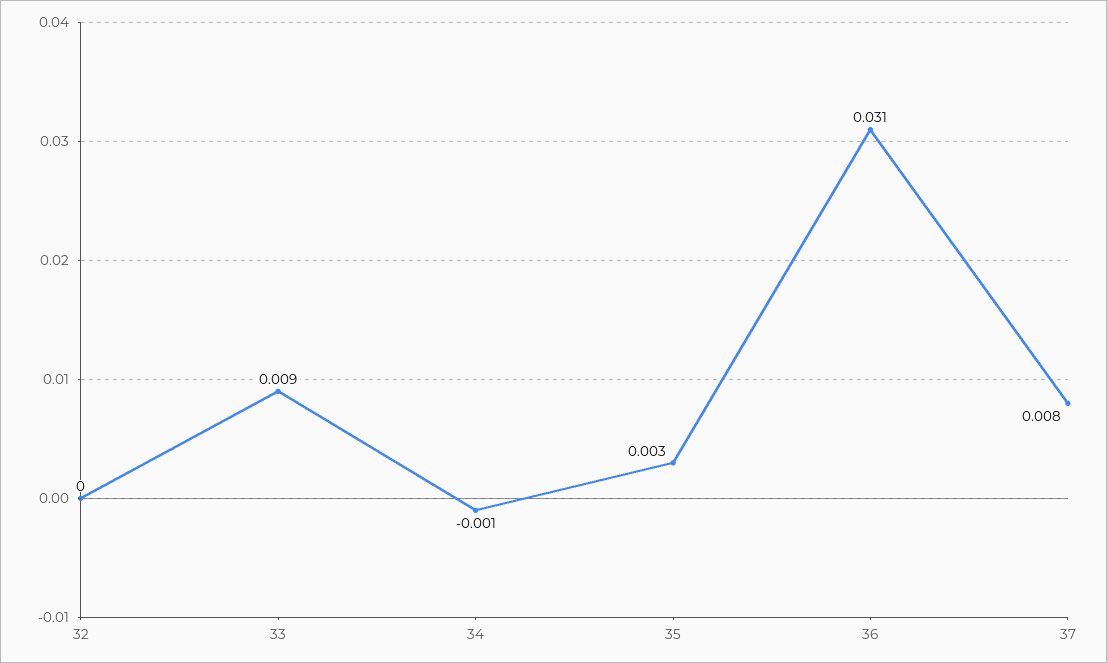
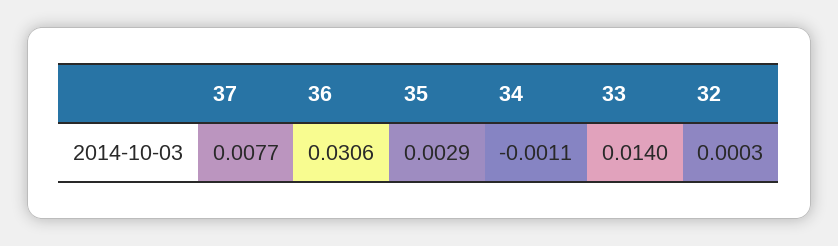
  {
    "32": 0.0003,
-   "33": 0.009,
+   "33": 0.014,
    "34": -0.0011,
    "35": 0.0029,
    "36": 0.0306,
    "37": 0.0077
  }

